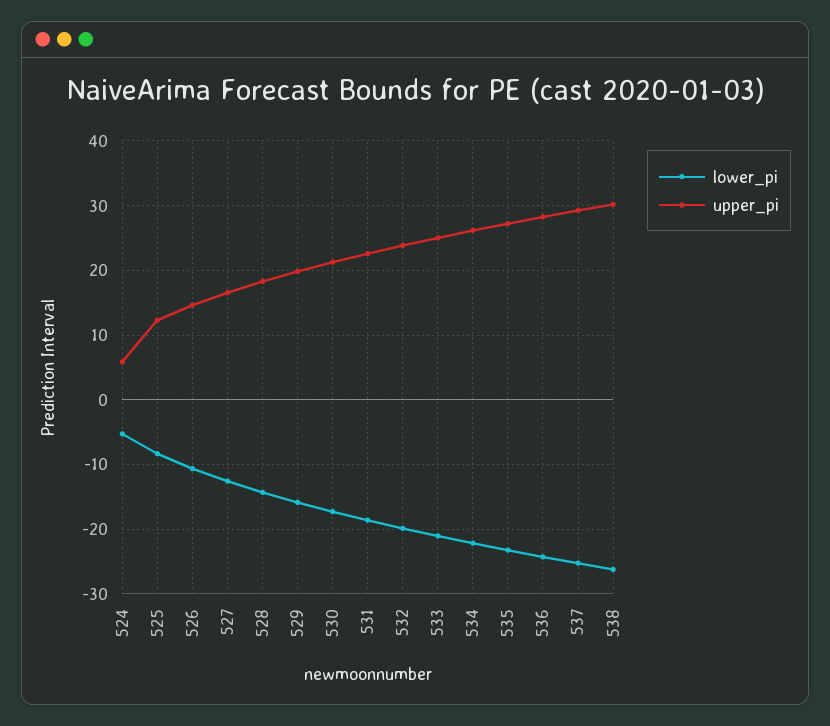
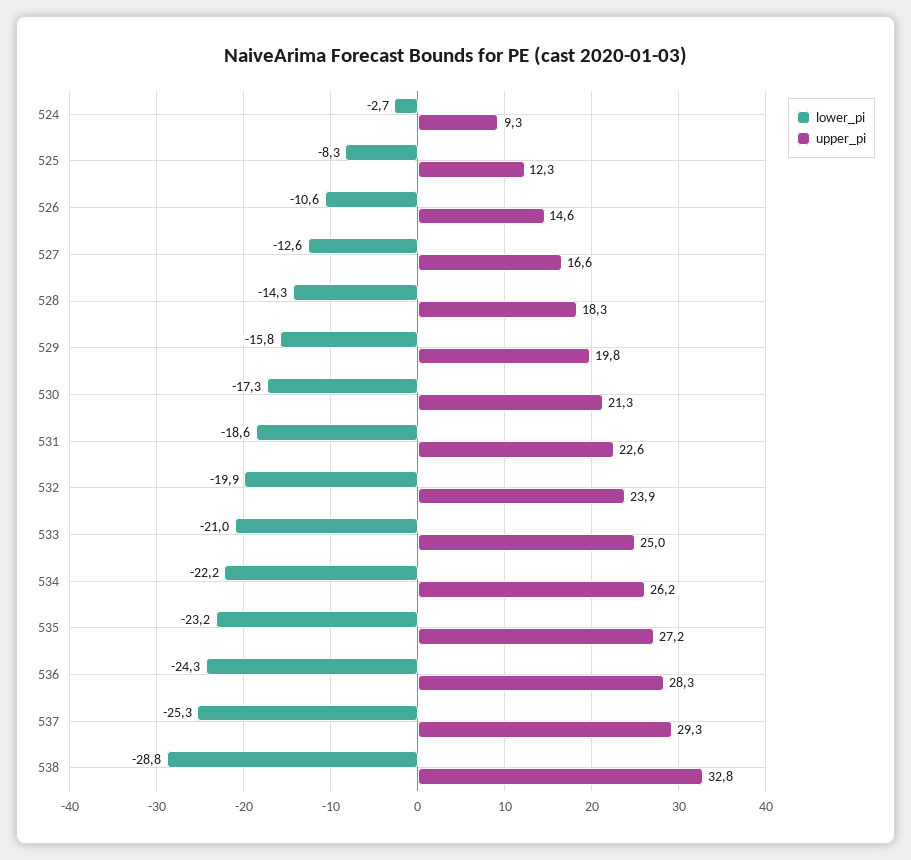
  {
    "lower_pi": {
-     "524": -5,
+     "524": -2.7,
      "525": -8.3,
      "526": -10.6,
      "527": -12.6,
      "528": -14.3,
      "529": -15.8,
      "530": -17.3,
      "531": -18.6,
      "532": -19.9,
      "533": -21,
      "534": -22.2,
      "535": -23.2,
      "536": -24.3,
      "537": -25.3,
-     "538": -26
+     "538": -28.8
    },
    "upper_pi": {
-     "524": 6,
+     "524": 9.3,
      "525": 12.3,
      "526": 14.6,
      "527": 16.6,
      "528": 18.3,
      "529": 19.8,
      "530": 21.3,
      "531": 22.6,
      "532": 23.9,
      "533": 25,
      "534": 26.2,
      "535": 27.2,
      "536": 28.3,
      "537": 29.3,
-     "538": 30
+     "538": 32.8
    }
  }

